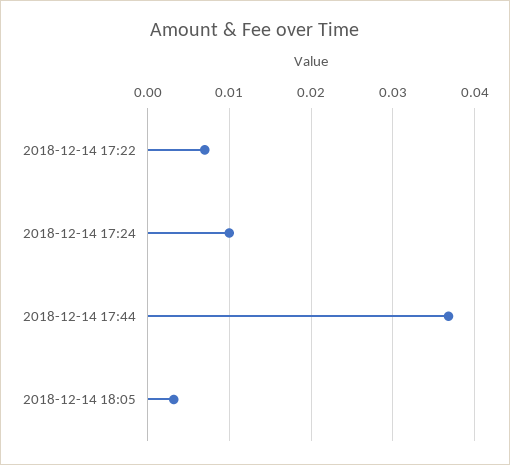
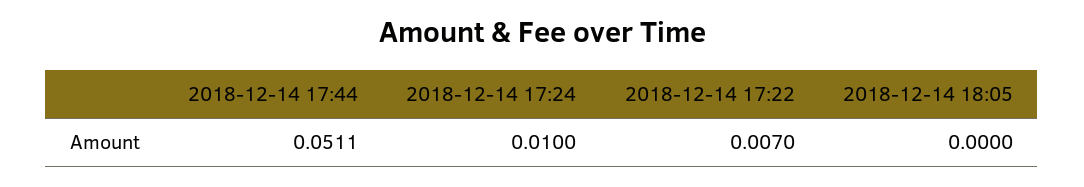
  {
    "2018-12-14 17:22": 0.007,
    "2018-12-14 17:24": 0.01,
-   "2018-12-14 17:44": 0.037,
+   "2018-12-14 17:44": 0.0511,
-   "2018-12-14 18:05": 0.003
+   "2018-12-14 18:05": 0
  }

